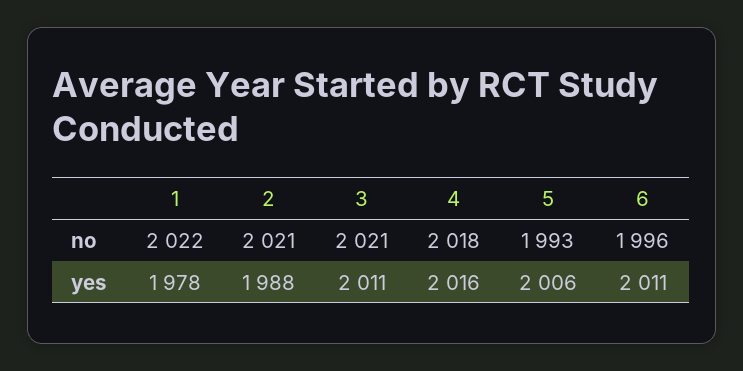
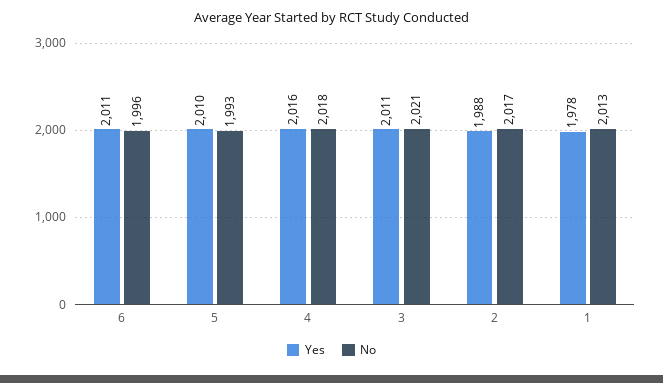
  {
    "no": {
-     "1": 2022,
+     "1": 2013,
-     "2": 2021,
+     "2": 2017,
      "3": 2021,
      "4": 2018,
      "5": 1993,
      "6": 1996
    },
    "yes": {
      "1": 1978,
      "2": 1988,
      "3": 2011,
      "4": 2016,
-     "5": 2006,
+     "5": 2010,
      "6": 2011
    }
  }

